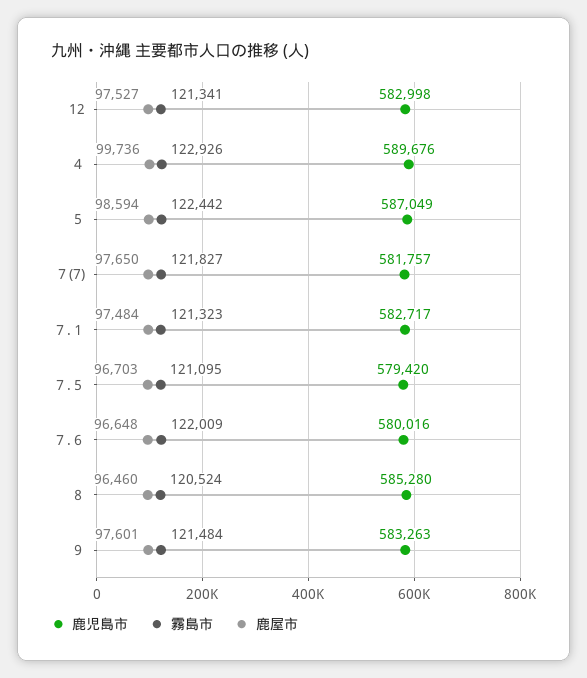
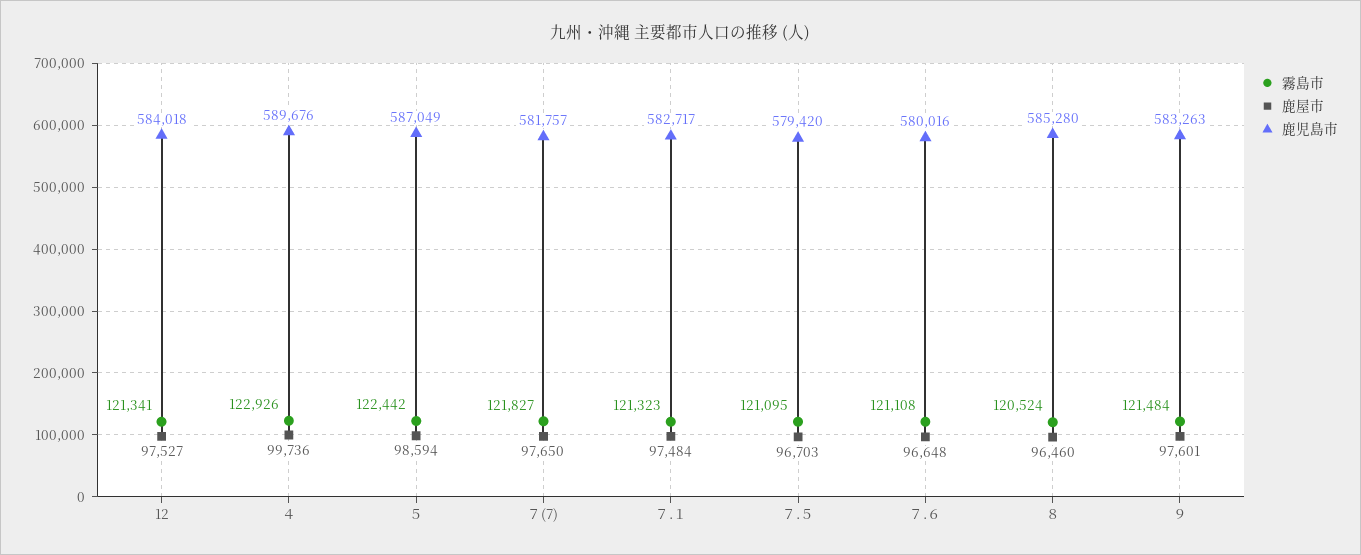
  {
    "鹿児島市": {
-     "12": 582998,
+     "12": 584018,
      "４": 589676,
      "５": 587049,
      "７(7)": 581757,
      "７.１": 582717,
      "７.５": 579420,
      "７.６": 580016,
      "８": 585280,
      "９": 583263
    },
    "霧島市": {
      "12": 121341,
      "４": 122926,
      "５": 122442,
      "７(7)": 121827,
      "７.１": 121323,
      "７.５": 121095,
-     "７.６": 122009,
+     "７.６": 121108,
      "８": 120524,
      "９": 121484
    },
    "鹿屋市": {
      "12": 97527,
      "４": 99736,
      "５": 98594,
      "７(7)": 97650,
      "７.１": 97484,
      "７.５": 96703,
      "７.６": 96648,
      "８": 96460,
      "９": 97601
    }
  }

